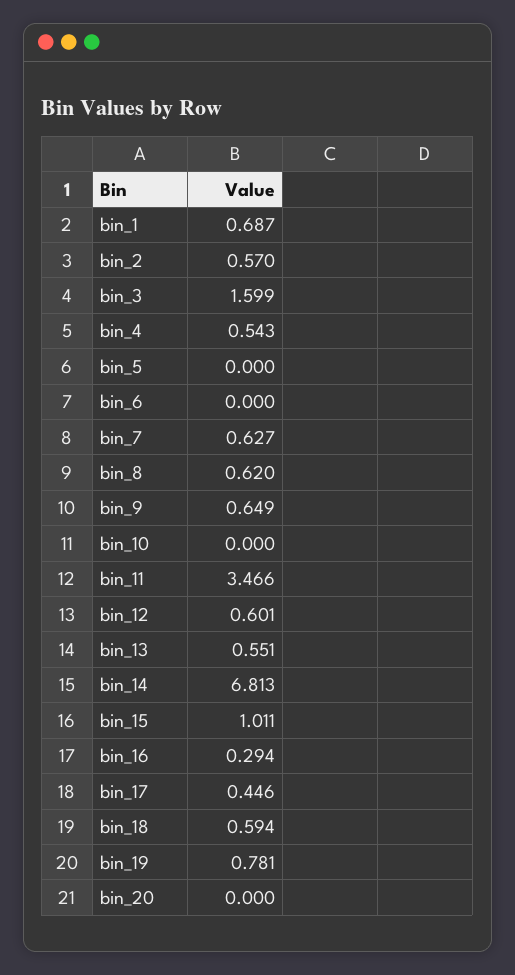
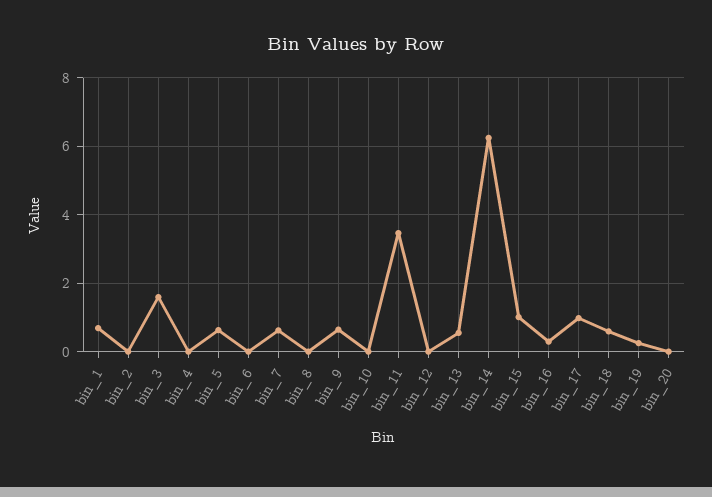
  {
    "bin_1": 0.687,
-   "bin_2": 0.57,
+   "bin_2": 0,
    "bin_3": 1.599,
-   "bin_4": 0.543,
+   "bin_4": 0,
-   "bin_5": 0,
+   "bin_5": 0.6,
    "bin_6": 0,
    "bin_7": 0.627,
-   "bin_8": 0.62,
+   "bin_8": 0,
    "bin_9": 0.649,
    "bin_10": 0,
    "bin_11": 3.466,
-   "bin_12": 0.601,
+   "bin_12": 0,
    "bin_13": 0.551,
-   "bin_14": 6.813,
+   "bin_14": 6.2,
    "bin_15": 1.011,
    "bin_16": 0.294,
-   "bin_17": 0.446,
+   "bin_17": 1,
    "bin_18": 0.594,
-   "bin_19": 0.781,
+   "bin_19": 0.2,
    "bin_20": 0
  }

